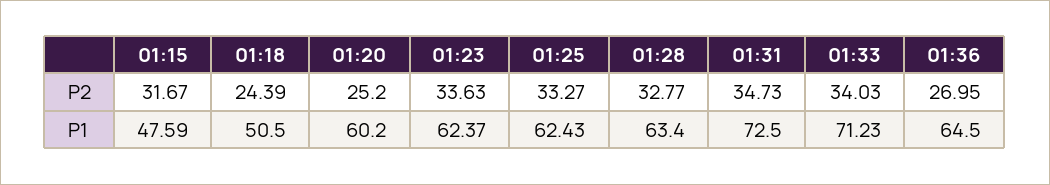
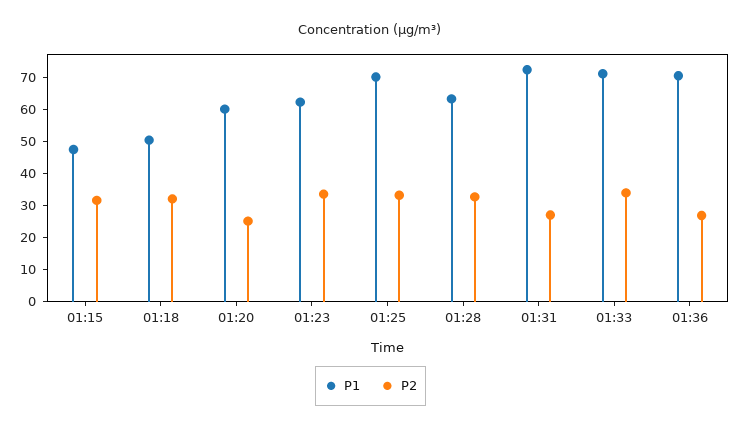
  {
    "P2": {
      "01:15": 31.67,
-     "01:18": 24.39,
+     "01:18": 32.5,
      "01:20": 25.2,
      "01:23": 33.63,
      "01:25": 33.27,
      "01:28": 32.77,
-     "01:31": 34.73,
+     "01:31": 27.5,
      "01:33": 34.03,
      "01:36": 26.95
    },
    "P1": {
      "01:15": 47.59,
      "01:18": 50.5,
      "01:20": 60.2,
      "01:23": 62.37,
-     "01:25": 62.43,
+     "01:25": 70,
      "01:28": 63.4,
      "01:31": 72.5,
      "01:33": 71.23,
-     "01:36": 64.5
+     "01:36": 70
    }
  }

